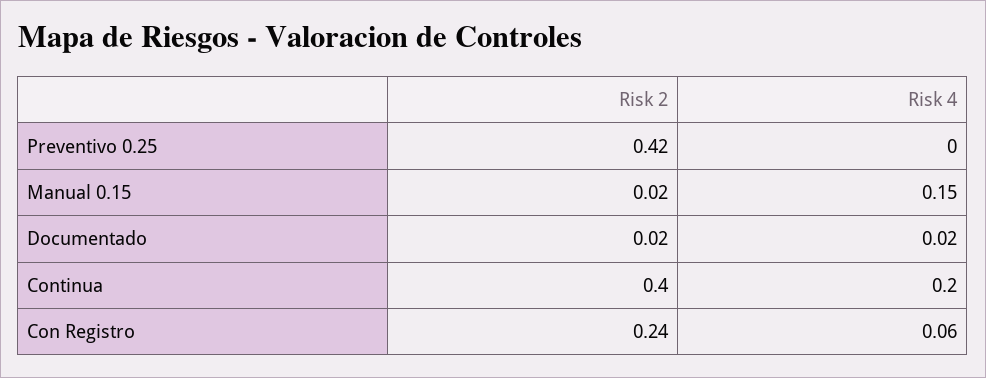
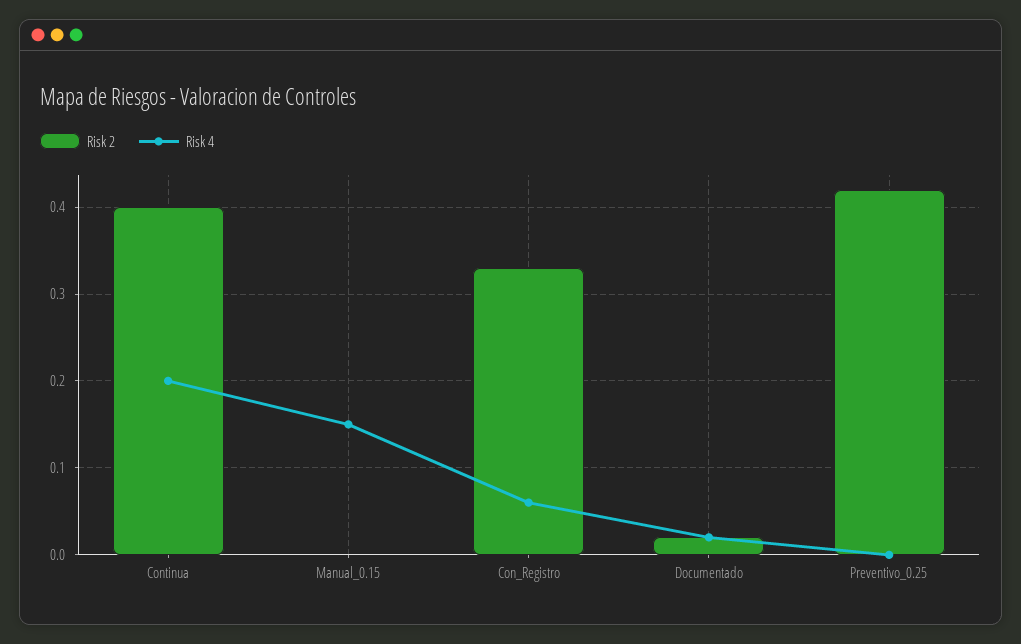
  {
    "Risk 2": {
      "Preventivo 0.25": 0.42,
-     "Manual 0.15": 0.02,
+     "Manual 0.15": 0,
      "Documentado": 0.02,
      "Continua": 0.4,
-     "Con Registro": 0.24
+     "Con Registro": 0.33
    },
    "Risk 4": {
      "Preventivo 0.25": 0,
      "Manual 0.15": 0.15,
      "Documentado": 0.02,
      "Continua": 0.2,
      "Con Registro": 0.06
    }
  }

